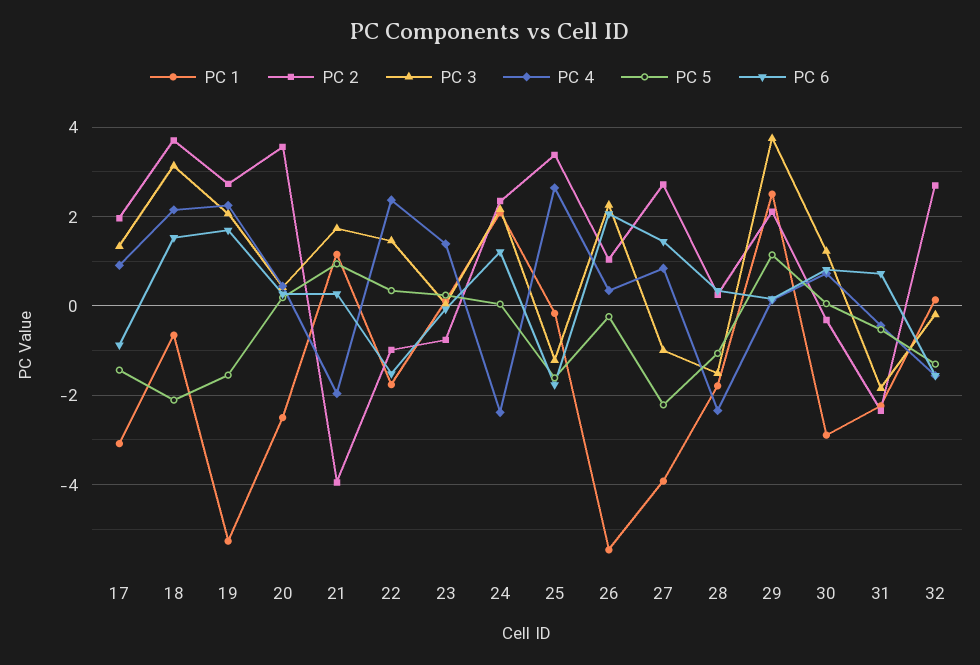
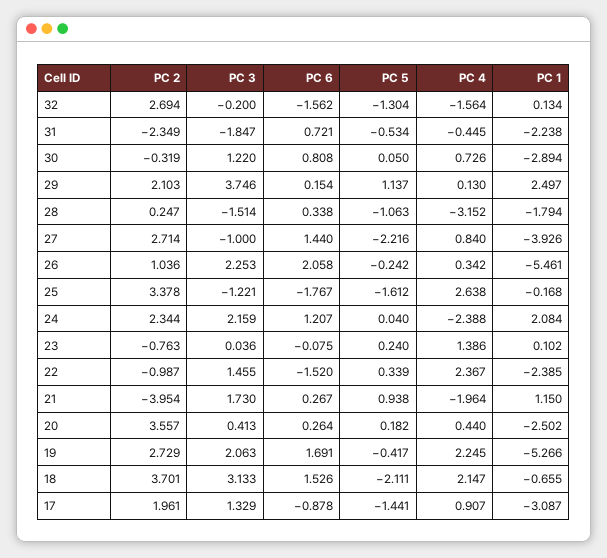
  {
    "PC 1": {
      "17": -3.087,
      "18": -0.655,
      "19": -5.266,
      "20": -2.502,
      "21": 1.15,
-     "22": -1.8,
+     "22": -2.385,
      "23": 0.102,
      "24": 2.084,
      "25": -0.168,
      "26": -5.461,
      "27": -3.926,
      "28": -1.794,
      "29": 2.497,
      "30": -2.894,
      "31": -2.238,
      "32": 0.134
    },
    "PC 2": {
      "17": 1.961,
      "18": 3.701,
      "19": 2.729,
      "20": 3.557,
      "21": -3.954,
      "22": -0.987,
      "23": -0.763,
      "24": 2.344,
      "25": 3.378,
      "26": 1.036,
      "27": 2.714,
      "28": 0.247,
      "29": 2.103,
      "30": -0.319,
      "31": -2.349,
      "32": 2.694
    },
    "PC 3": {
      "17": 1.329,
      "18": 3.133,
      "19": 2.063,
      "20": 0.413,
      "21": 1.73,
      "22": 1.455,
      "23": 0.036,
      "24": 2.159,
      "25": -1.221,
      "26": 2.253,
      "27": -1,
      "28": -1.514,
      "29": 3.746,
      "30": 1.22,
      "31": -1.847,
      "32": -0.2
    },
    "PC 4": {
      "17": 0.907,
      "18": 2.147,
      "19": 2.245,
      "20": 0.44,
      "21": -1.964,
      "22": 2.367,
      "23": 1.386,
      "24": -2.388,
      "25": 2.638,
      "26": 0.342,
      "27": 0.84,
-     "28": -2.4,
+     "28": -3.152,
      "29": 0.13,
      "30": 0.726,
      "31": -0.445,
      "32": -1.564
    },
    "PC 5": {
      "17": -1.441,
      "18": -2.111,
-     "19": -1.6,
+     "19": -0.417,
      "20": 0.182,
      "21": 0.938,
      "22": 0.339,
      "23": 0.24,
      "24": 0.04,
      "25": -1.612,
      "26": -0.242,
      "27": -2.216,
      "28": -1.063,
      "29": 1.137,
      "30": 0.05,
      "31": -0.534,
      "32": -1.304
    },
    "PC 6": {
      "17": -0.878,
      "18": 1.526,
      "19": 1.691,
      "20": 0.264,
      "21": 0.267,
      "22": -1.52,
      "23": -0.075,
      "24": 1.207,
      "25": -1.767,
      "26": 2.058,
      "27": 1.44,
      "28": 0.338,
      "29": 0.154,
      "30": 0.808,
      "31": 0.721,
      "32": -1.562
    }
  }

